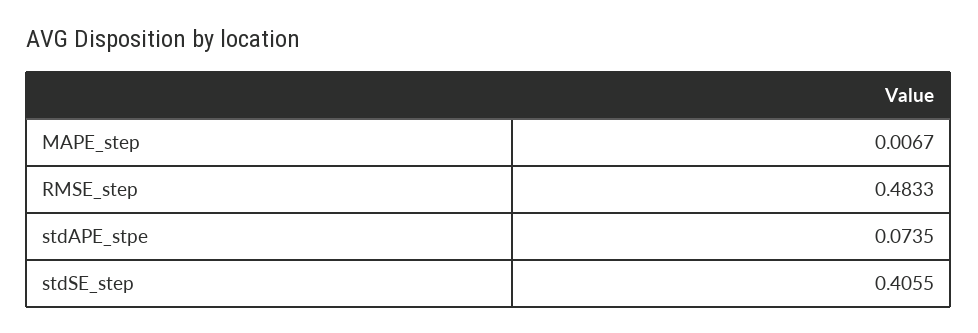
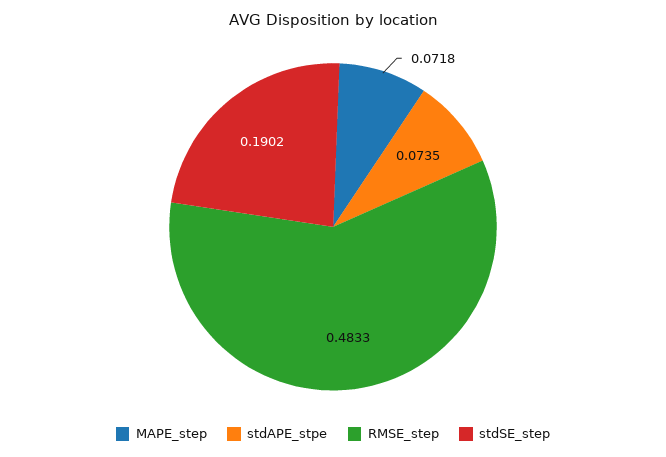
  {
-   "MAPE_step": 0.0067,
+   "MAPE_step": 0.0718,
    "RMSE_step": 0.4833,
    "stdAPE_stpe": 0.0735,
-   "stdSE_step": 0.4055
+   "stdSE_step": 0.1902
  }

